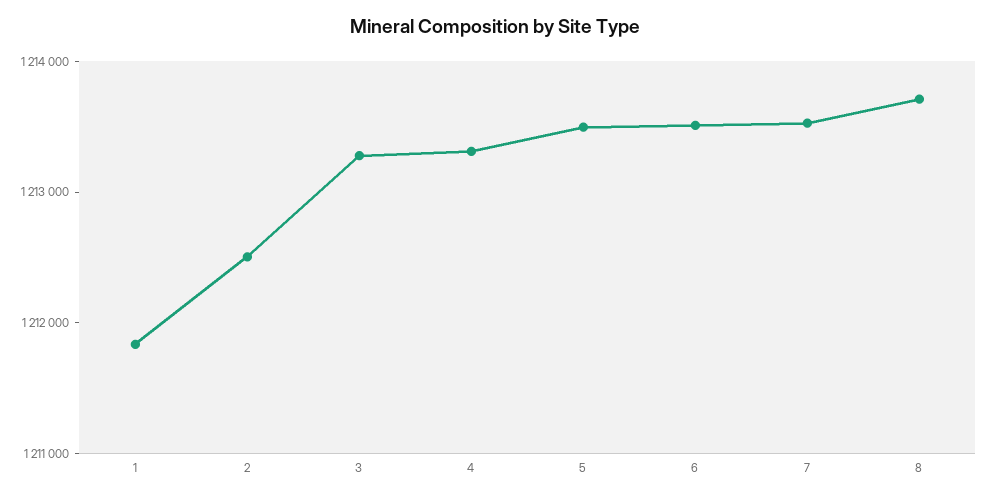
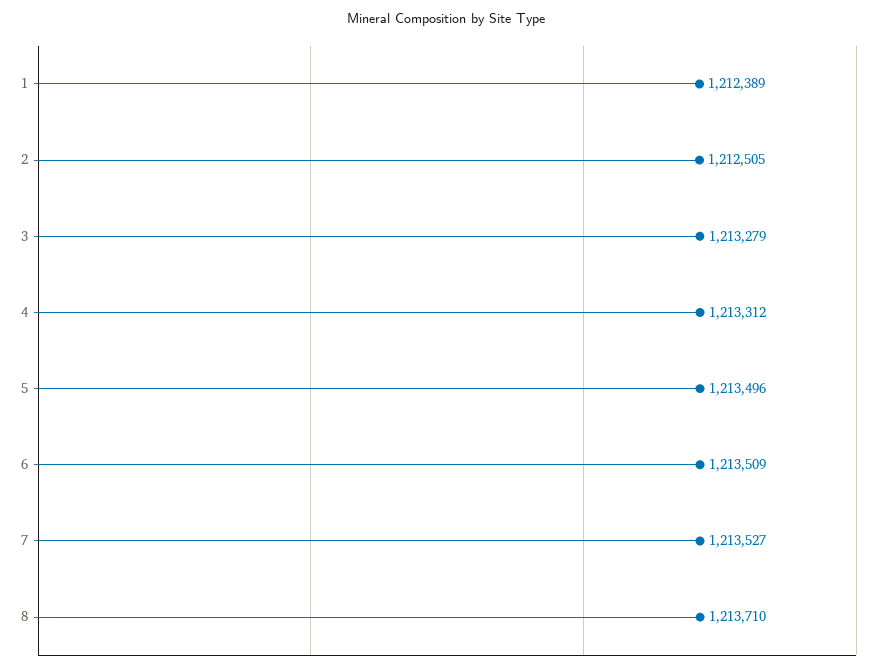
  {
-   "1": 1211800,
+   "1": 1212389,
    "2": 1212505,
    "3": 1213279,
    "4": 1213312,
    "5": 1213496,
    "6": 1213509,
    "7": 1213527,
    "8": 1213710
  }

